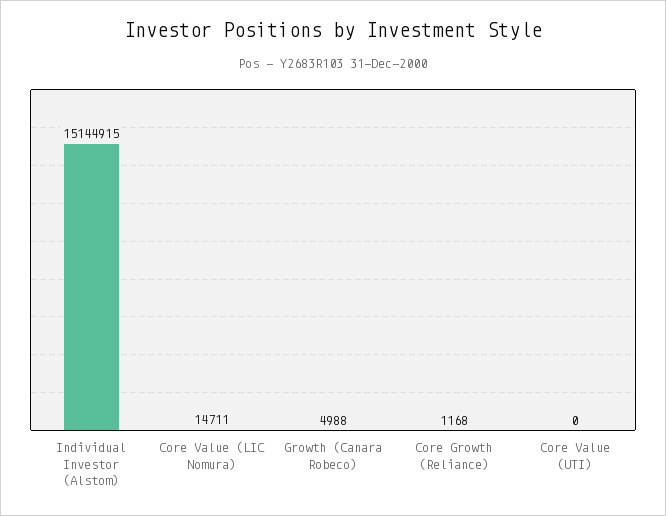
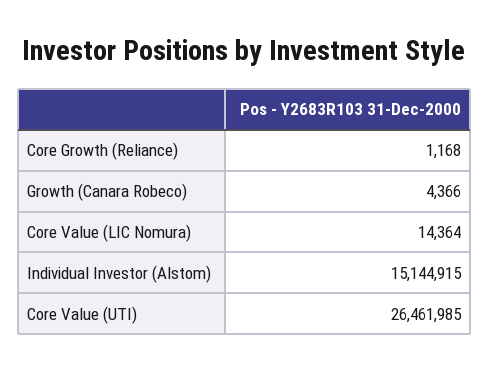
  {
    "Individual Investor (Alstom)": 15144915,
-   "Core Value (LIC Nomura)": 14711,
+   "Core Value (LIC Nomura)": 14364,
-   "Growth (Canara Robeco)": 4988,
+   "Growth (Canara Robeco)": 4366,
    "Core Growth (Reliance)": 1168,
-   "Core Value (UTI)": 0
+   "Core Value (UTI)": 26461985
  }

